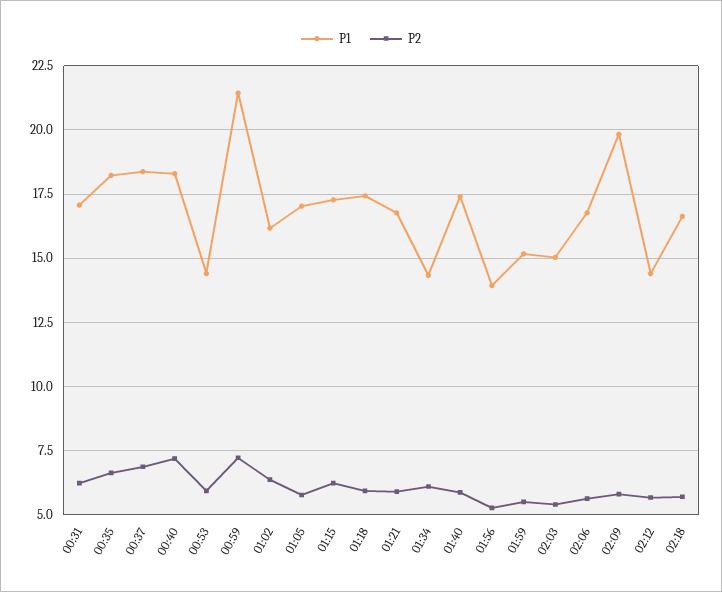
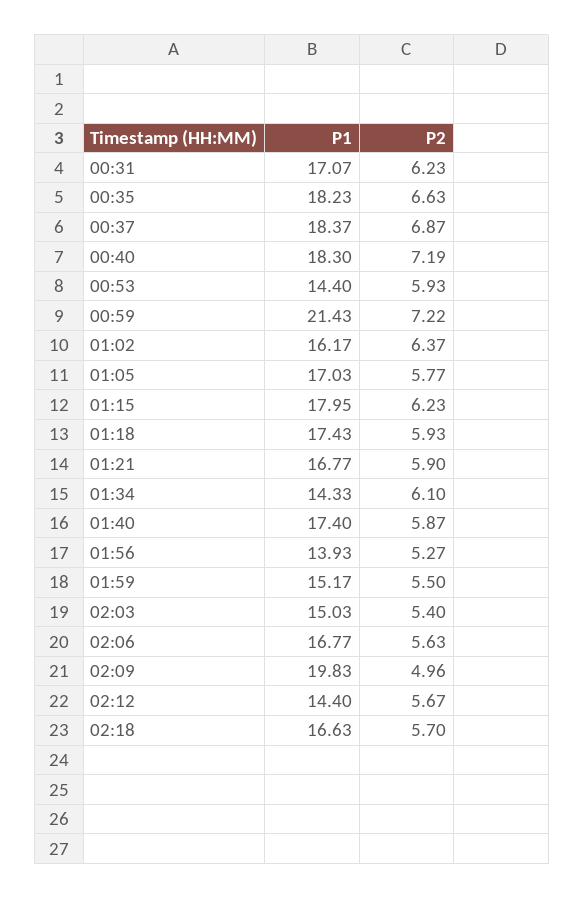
  {
    "P1": {
      "00:31": 17.07,
      "00:35": 18.23,
      "00:37": 18.37,
      "00:40": 18.3,
      "00:53": 14.4,
      "00:59": 21.43,
      "01:02": 16.17,
      "01:05": 17.03,
-     "01:15": 17.25,
+     "01:15": 17.95,
      "01:18": 17.43,
      "01:21": 16.77,
      "01:34": 14.33,
      "01:40": 17.4,
      "01:56": 13.93,
      "01:59": 15.17,
      "02:03": 15.03,
      "02:06": 16.77,
      "02:09": 19.83,
      "02:12": 14.4,
      "02:18": 16.63
    },
    "P2": {
      "00:31": 6.23,
      "00:35": 6.63,
      "00:37": 6.87,
      "00:40": 7.19,
      "00:53": 5.93,
      "00:59": 7.22,
      "01:02": 6.37,
      "01:05": 5.77,
      "01:15": 6.23,
      "01:18": 5.93,
      "01:21": 5.9,
      "01:34": 6.1,
      "01:40": 5.87,
      "01:56": 5.27,
      "01:59": 5.5,
      "02:03": 5.4,
      "02:06": 5.63,
-     "02:09": 5.75,
+     "02:09": 4.96,
      "02:12": 5.67,
      "02:18": 5.7
    }
  }

